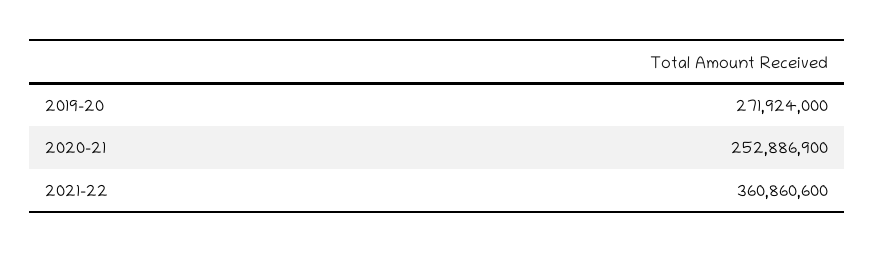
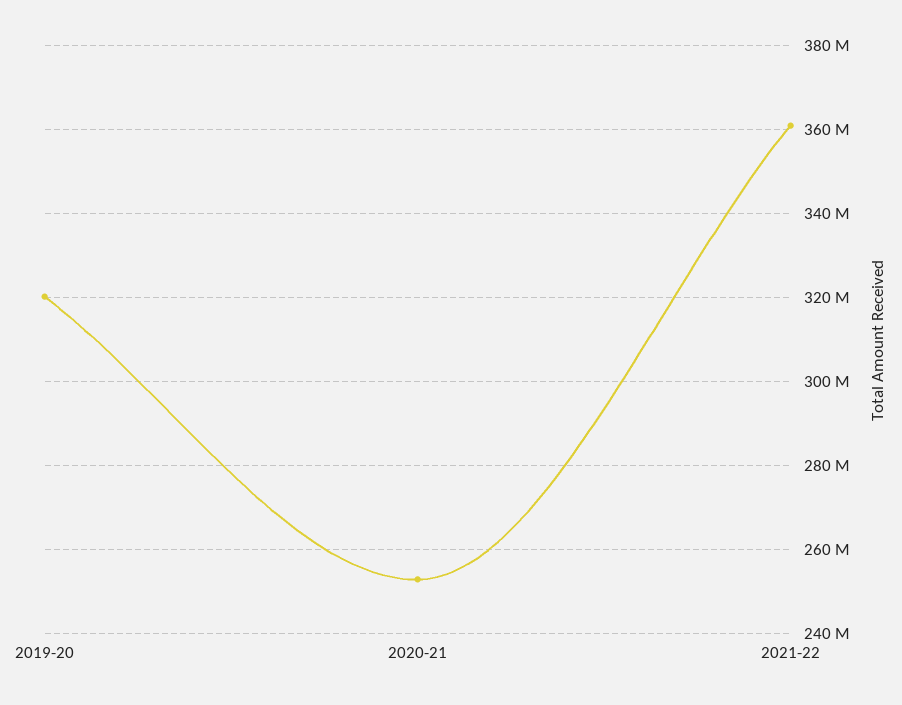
  {
-   "2019-20": 271924000,
+   "2019-20": 320000000,
    "2020-21": 252886900,
    "2021-22": 360860600
  }

